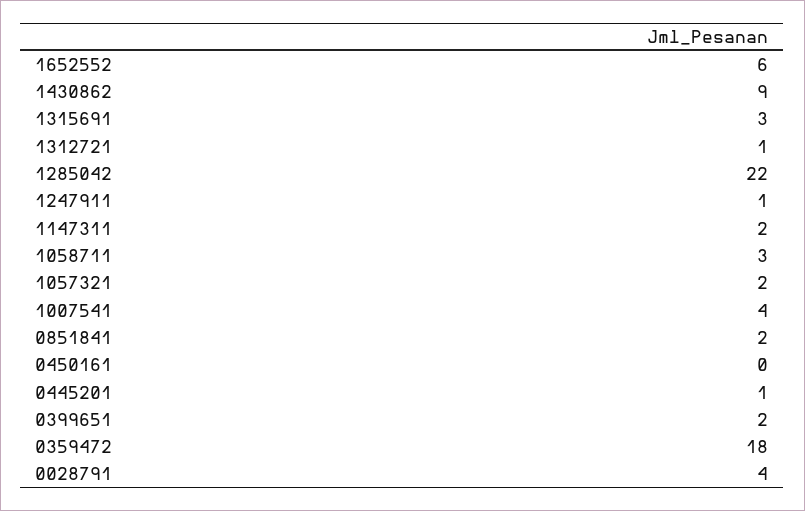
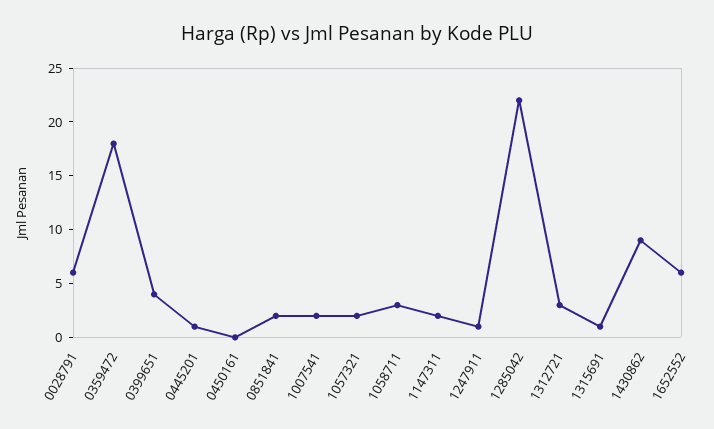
  {
    "1652552": 6,
    "1430862": 9,
-   "1315691": 3,
+   "1315691": 1,
-   "1312721": 1,
+   "1312721": 3,
    "1285042": 22,
    "1247911": 1,
    "1147311": 2,
    "1058711": 3,
    "1057321": 2,
-   "1007541": 4,
+   "1007541": 2,
    "0851841": 2,
    "0450161": 0,
    "0445201": 1,
-   "0399651": 2,
+   "0399651": 4,
    "0359472": 18,
-   "0028791": 4
+   "0028791": 6
  }

